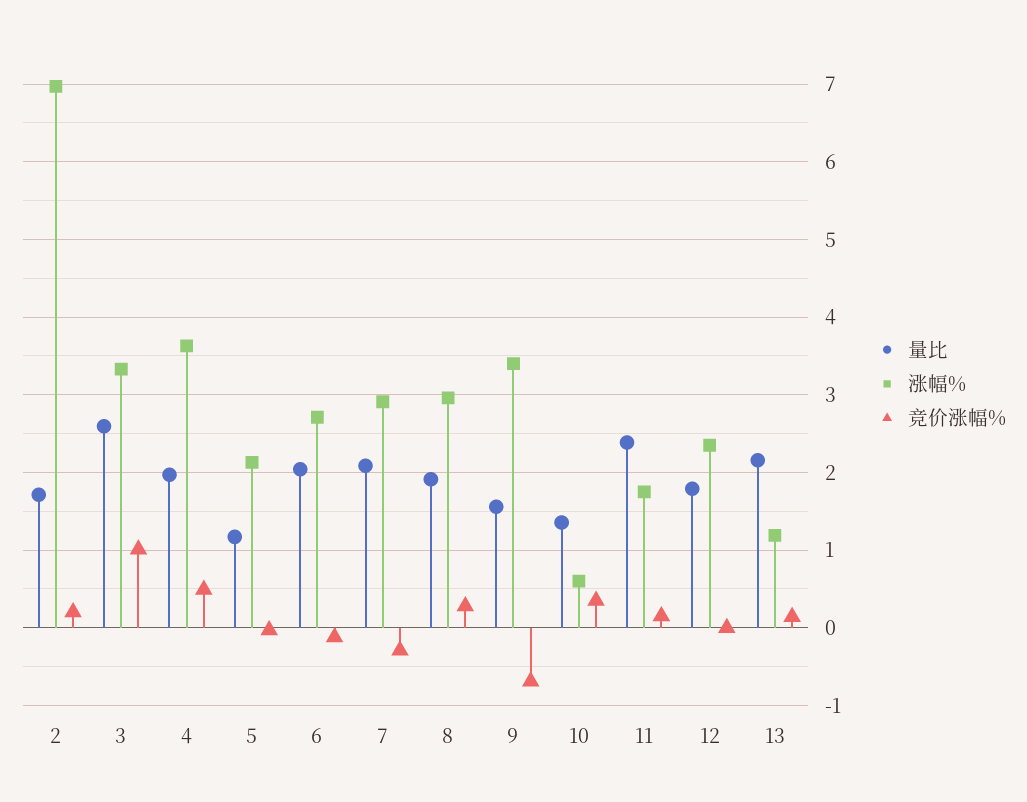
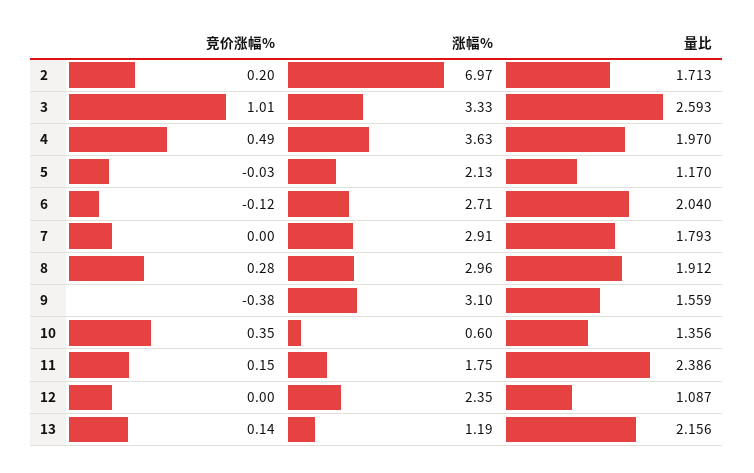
  {
    "量比": {
      "2": 1.713,
      "3": 2.593,
      "4": 1.97,
      "5": 1.17,
      "6": 2.04,
-     "7": 2.1,
+     "7": 1.793,
      "8": 1.912,
      "9": 1.559,
      "10": 1.356,
      "11": 2.386,
-     "12": 1.8,
+     "12": 1.087,
      "13": 2.156
    },
    "涨幅%": {
      "2": 6.97,
      "3": 3.33,
      "4": 3.63,
      "5": 2.13,
      "6": 2.71,
      "7": 2.91,
      "8": 2.96,
-     "9": 3.4,
+     "9": 3.1,
      "10": 0.6,
      "11": 1.75,
      "12": 2.35,
      "13": 1.19
    },
    "竞价涨幅%": {
      "2": 0.2,
      "3": 1.01,
      "4": 0.49,
      "5": -0.03,
      "6": -0.12,
-     "7": -0.3,
+     "7": 0,
      "8": 0.28,
-     "9": -0.7,
+     "9": -0.38,
      "10": 0.35,
      "11": 0.15,
      "12": 0,
      "13": 0.14
    }
  }

